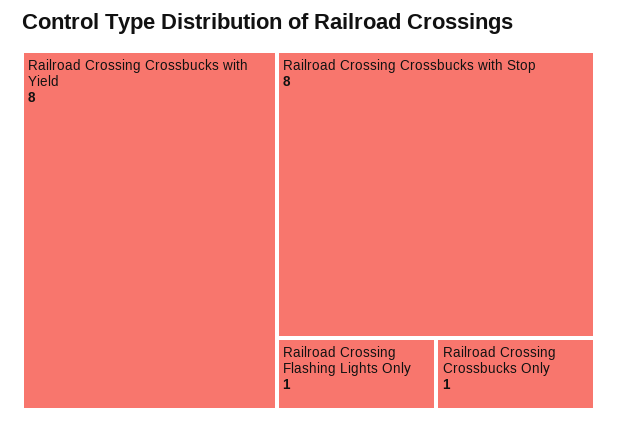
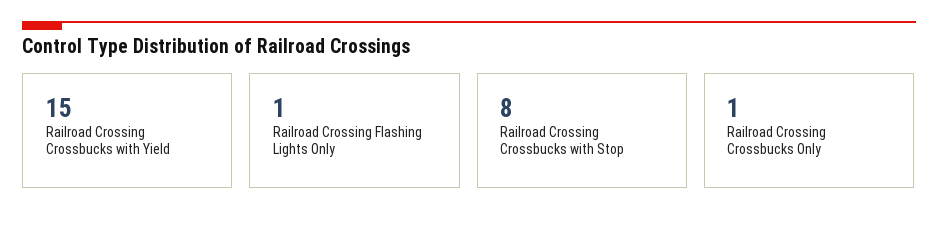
  {
-   "Railroad Crossing Crossbucks with Yield": 8,
+   "Railroad Crossing Crossbucks with Yield": 15,
    "Railroad Crossing Crossbucks with Stop": 8,
    "Railroad Crossing Flashing Lights Only": 1,
    "Railroad Crossing Crossbucks Only": 1
  }

